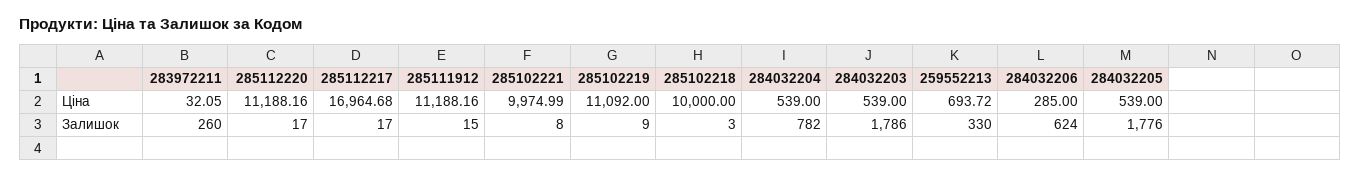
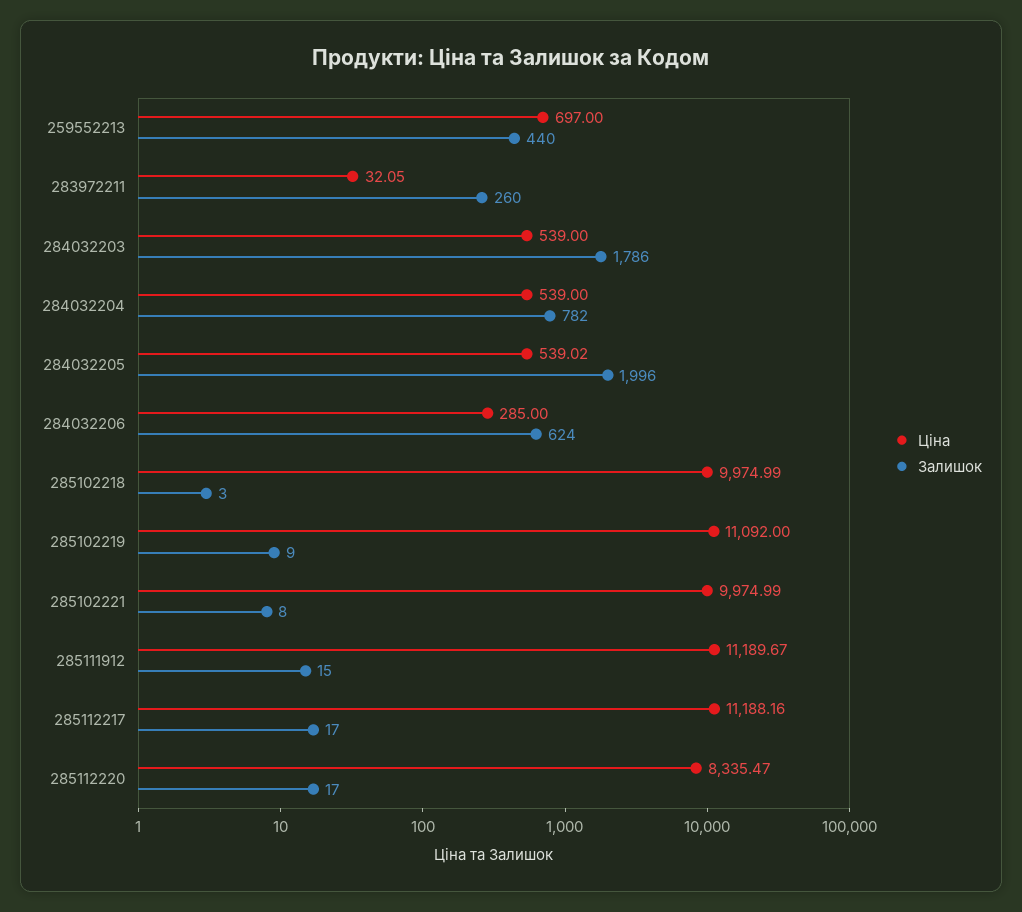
  {
    "Ціна": {
      "283972211": 32.05,
-     "285112220": 11188.16,
+     "285112220": 8335.47,
-     "285112217": 16964.68,
+     "285112217": 11188.16,
-     "285111912": 11188.16,
+     "285111912": 11189.67,
      "285102221": 9974.99,
      "285102219": 11092,
-     "285102218": 10000,
+     "285102218": 9974.99,
      "284032204": 539,
      "284032203": 539,
-     "259552213": 693.72,
+     "259552213": 697,
      "284032206": 285,
-     "284032205": 539
+     "284032205": 539.02
    },
    "Залишок": {
      "283972211": 260,
      "285112220": 17,
      "285112217": 17,
      "285111912": 15,
      "285102221": 8,
      "285102219": 9,
      "285102218": 3,
      "284032204": 782,
      "284032203": 1786,
-     "259552213": 330,
+     "259552213": 440,
      "284032206": 624,
-     "284032205": 1776
+     "284032205": 1996
    }
  }

